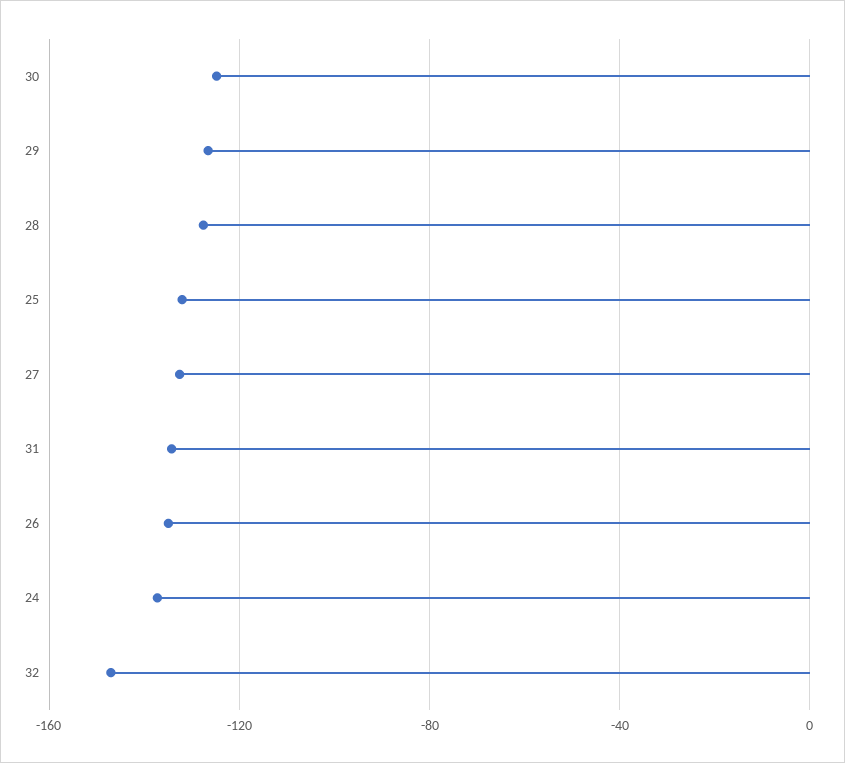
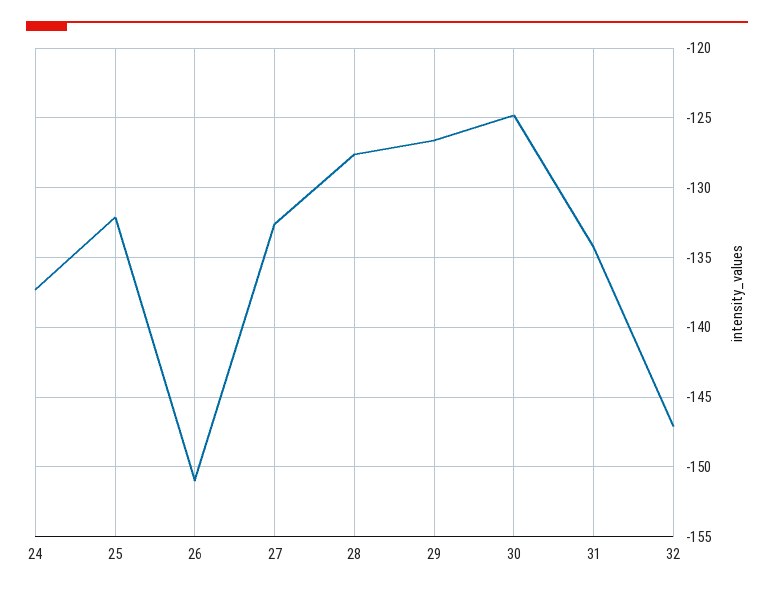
  {
    "30": -125,
    "29": -126.5,
    "28": -127.5,
    "25": -132,
    "27": -132.5,
    "31": -134.5,
-   "26": -135,
+   "26": -151,
    "24": -137.5,
    "32": -147
  }

